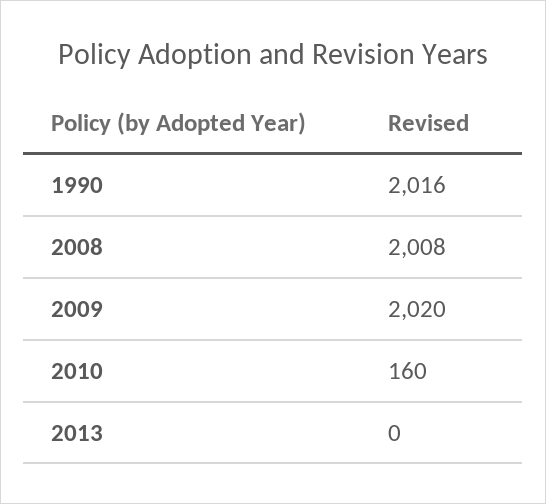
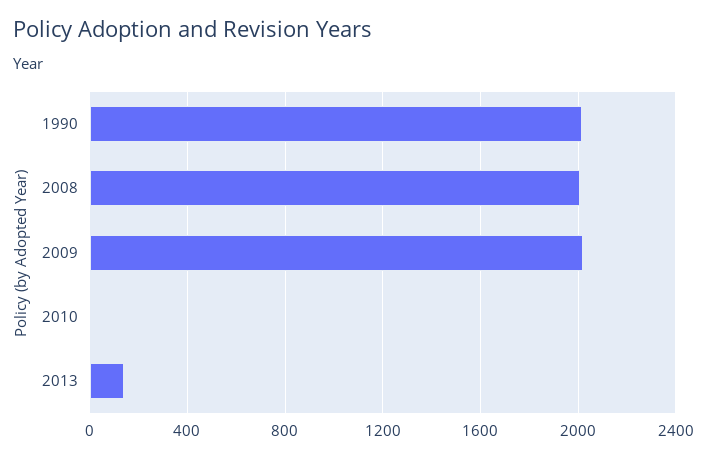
  {
    "1990": 2016,
    "2008": 2008,
    "2009": 2020,
-   "2010": 160,
+   "2010": 0,
-   "2013": 0
+   "2013": 150
  }

